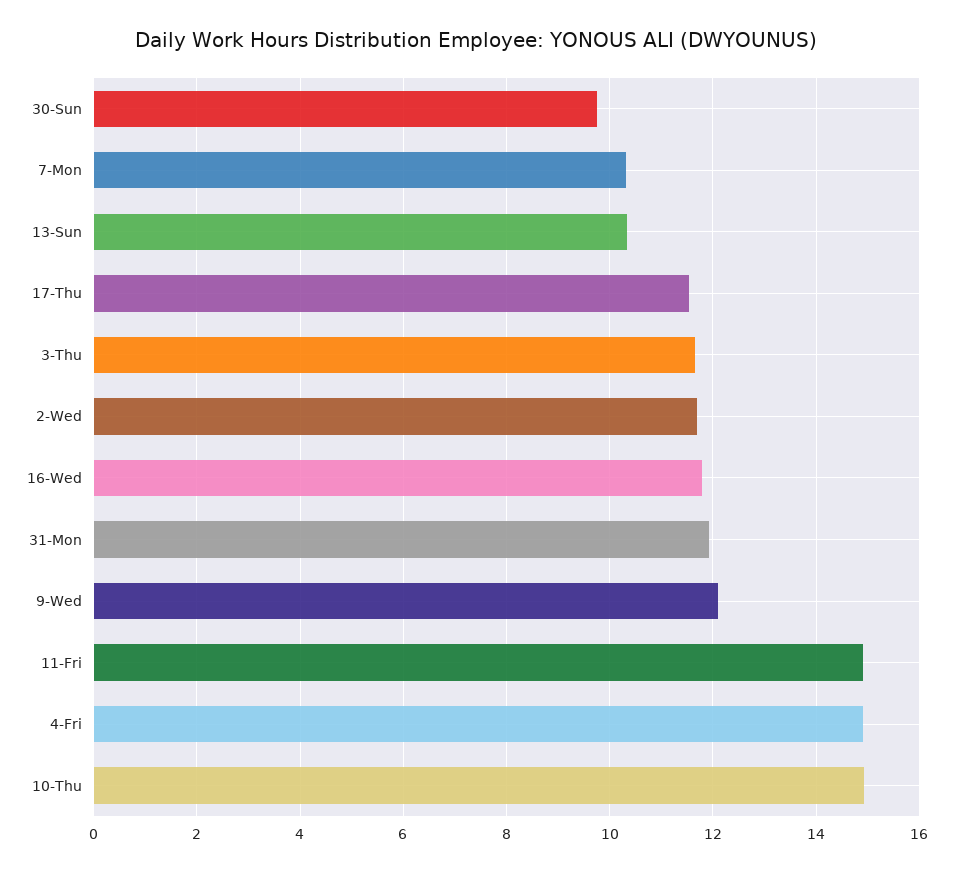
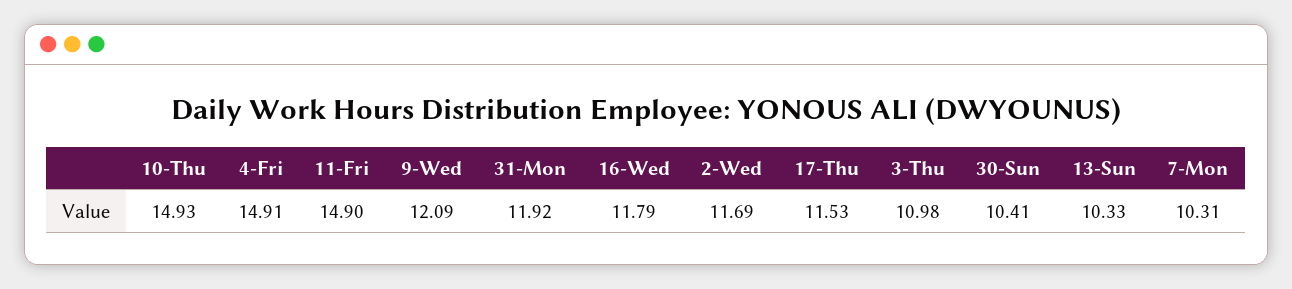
  {
-   "30-Sun": 9.8,
+   "30-Sun": 10.41,
    "7-Mon": 10.31,
    "13-Sun": 10.33,
    "17-Thu": 11.53,
-   "3-Thu": 11.6,
+   "3-Thu": 10.98,
    "2-Wed": 11.69,
    "16-Wed": 11.79,
    "31-Mon": 11.92,
    "9-Wed": 12.09,
    "11-Fri": 14.9,
    "4-Fri": 14.91,
    "10-Thu": 14.93
  }

